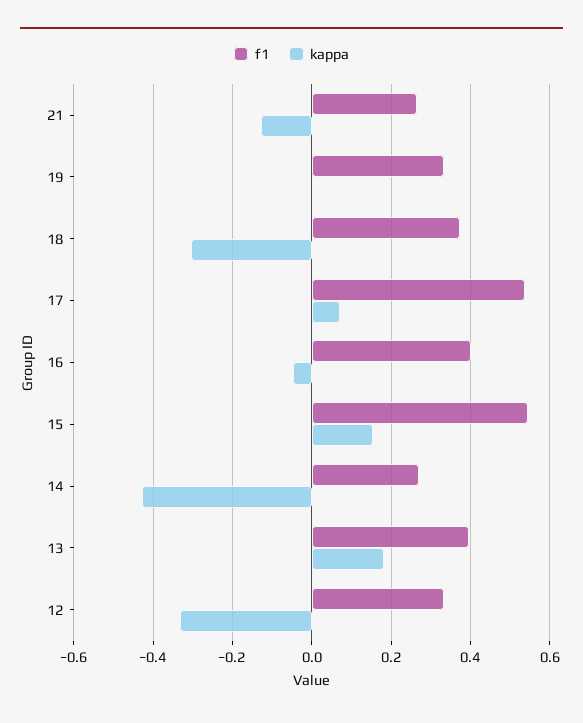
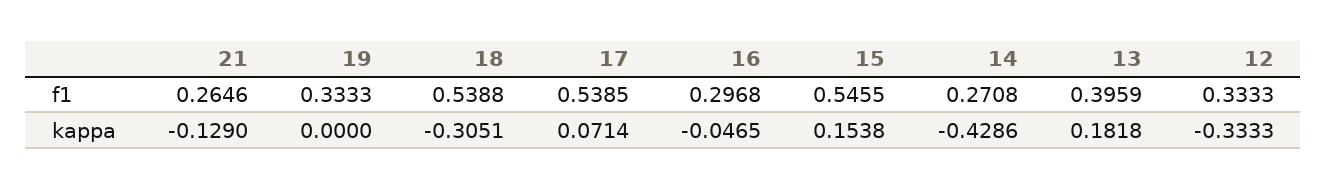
  {
    "f1": {
      "21": 0.2646,
      "19": 0.3333,
-     "18": 0.38,
+     "18": 0.5388,
      "17": 0.5385,
-     "16": 0.4,
+     "16": 0.2968,
      "15": 0.5455,
      "14": 0.2708,
      "13": 0.3959,
      "12": 0.3333
    },
    "kappa": {
      "21": -0.129,
      "19": 0,
      "18": -0.3051,
      "17": 0.0714,
      "16": -0.0465,
      "15": 0.1538,
      "14": -0.4286,
      "13": 0.1818,
      "12": -0.3333
    }
  }

